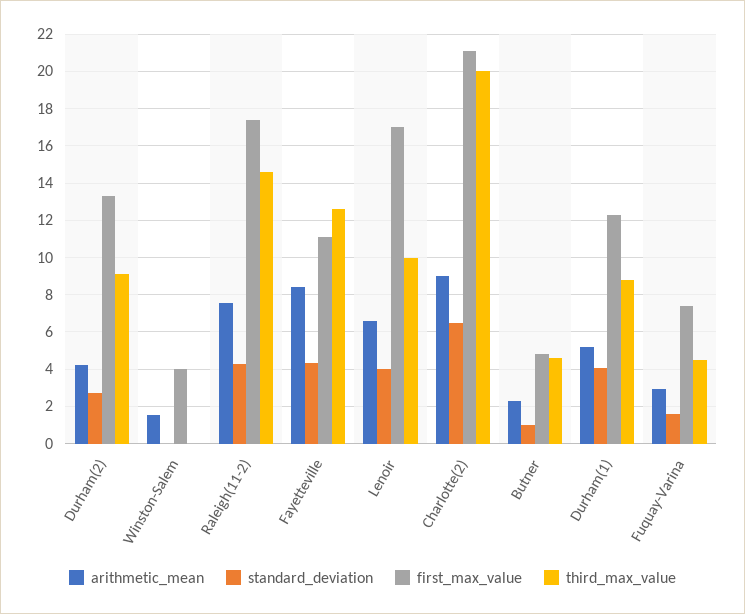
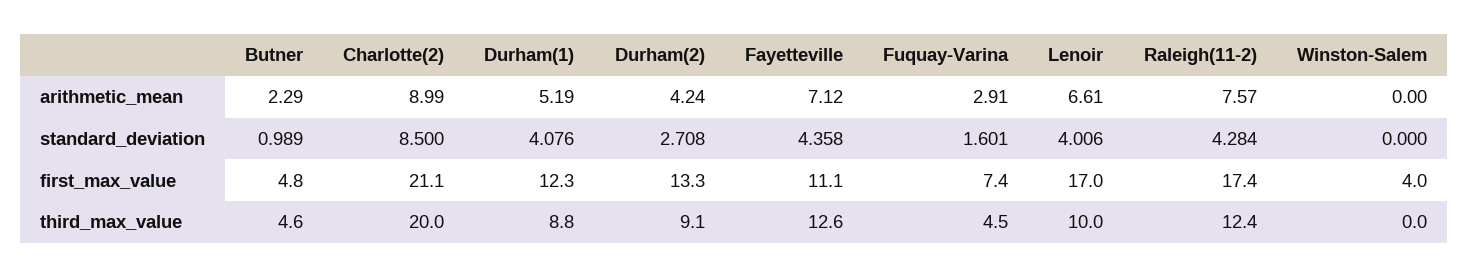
  {
    "arithmetic_mean": {
      "Durham(2)": 4.24,
-     "Winston-Salem": 1.5,
+     "Winston-Salem": 0,
      "Raleigh(11-2)": 7.57,
-     "Fayetteville": 8.5,
+     "Fayetteville": 7.12,
      "Lenoir": 6.61,
      "Charlotte(2)": 8.99,
      "Butner": 2.29,
      "Durham(1)": 5.19,
      "Fuquay-Varina": 2.91
    },
    "standard_deviation": {
      "Durham(2)": 2.708,
      "Winston-Salem": 0,
      "Raleigh(11-2)": 4.284,
      "Fayetteville": 4.358,
      "Lenoir": 4.006,
-     "Charlotte(2)": 6.5,
+     "Charlotte(2)": 8.5,
      "Butner": 0.989,
      "Durham(1)": 4.076,
      "Fuquay-Varina": 1.601
    },
    "first_max_value": {
      "Durham(2)": 13.3,
      "Winston-Salem": 4,
      "Raleigh(11-2)": 17.4,
      "Fayetteville": 11.1,
      "Lenoir": 17,
      "Charlotte(2)": 21.1,
      "Butner": 4.8,
      "Durham(1)": 12.3,
      "Fuquay-Varina": 7.4
    },
    "third_max_value": {
      "Durham(2)": 9.1,
      "Winston-Salem": 0,
-     "Raleigh(11-2)": 14.5,
+     "Raleigh(11-2)": 12.4,
      "Fayetteville": 12.6,
      "Lenoir": 10,
      "Charlotte(2)": 20,
      "Butner": 4.6,
      "Durham(1)": 8.8,
      "Fuquay-Varina": 4.5
    }
  }

